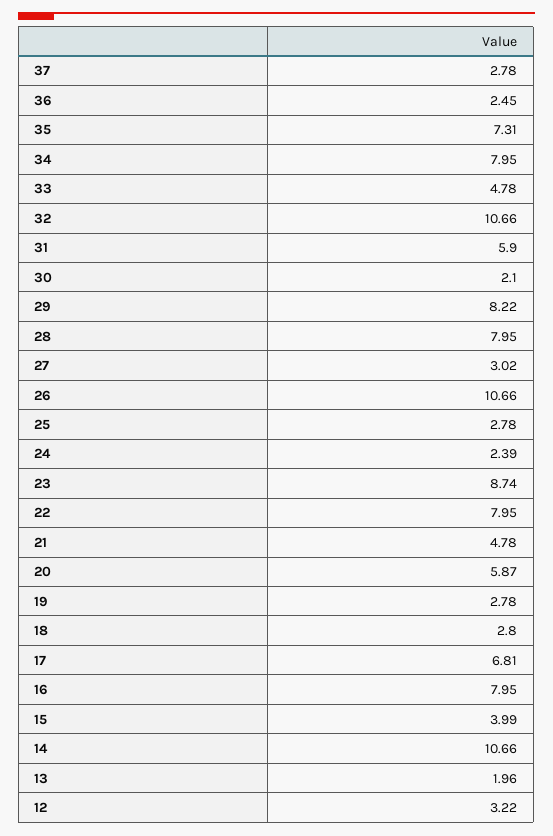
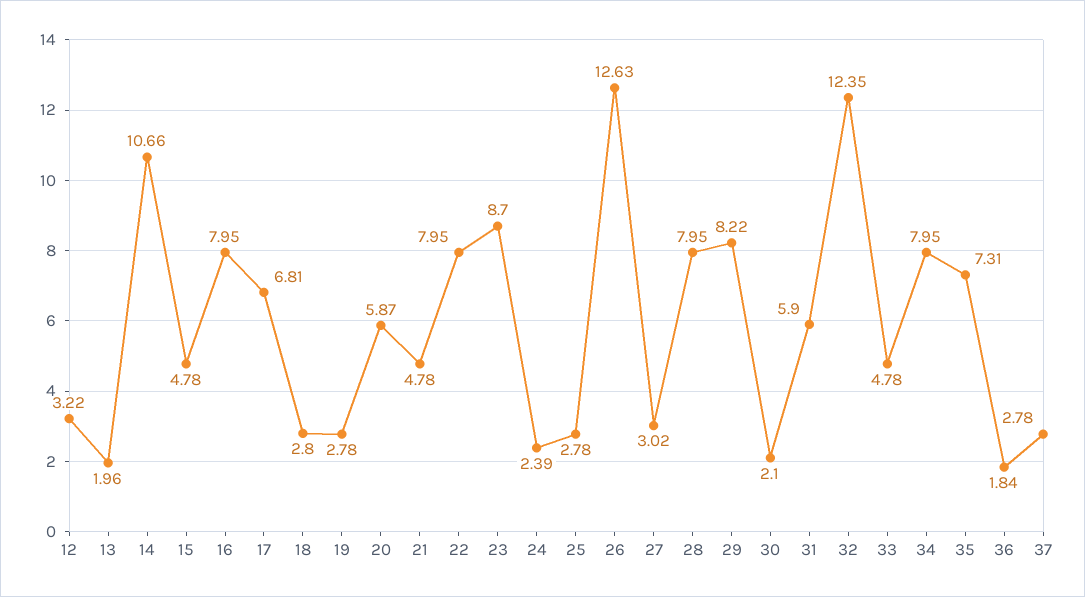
  {
    "37": 2.78,
-   "36": 2.45,
+   "36": 1.84,
    "35": 7.31,
    "34": 7.95,
    "33": 4.78,
-   "32": 10.66,
+   "32": 12.35,
    "31": 5.9,
    "30": 2.1,
    "29": 8.22,
    "28": 7.95,
    "27": 3.02,
-   "26": 10.66,
+   "26": 12.63,
    "25": 2.78,
    "24": 2.39,
-   "23": 8.74,
+   "23": 8.7,
    "22": 7.95,
    "21": 4.78,
    "20": 5.87,
    "19": 2.78,
    "18": 2.8,
    "17": 6.81,
    "16": 7.95,
-   "15": 3.99,
+   "15": 4.78,
    "14": 10.66,
    "13": 1.96,
    "12": 3.22
  }

